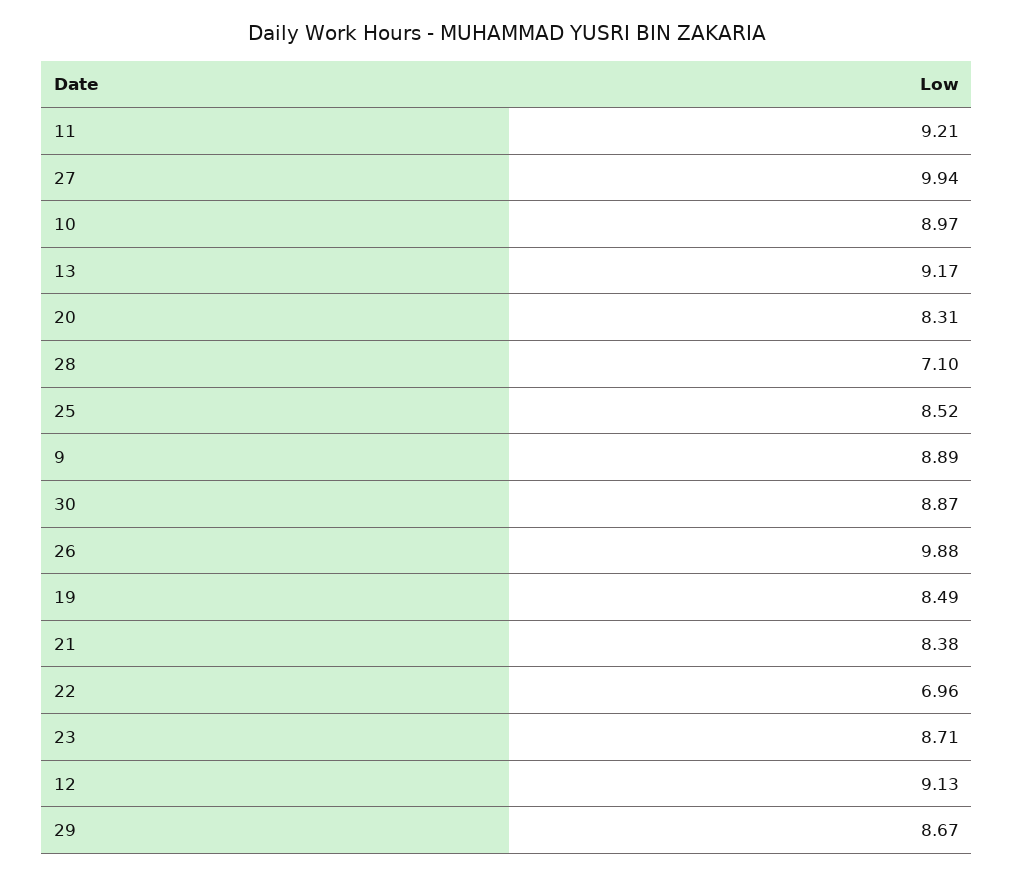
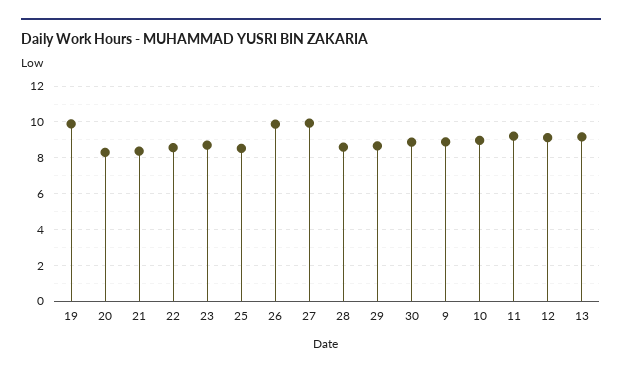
  {
    "11": 9.21,
    "27": 9.94,
    "10": 8.97,
    "13": 9.17,
    "20": 8.31,
-   "28": 7.1,
+   "28": 8.5,
    "25": 8.52,
    "9": 8.89,
    "30": 8.87,
    "26": 9.88,
-   "19": 8.49,
+   "19": 10,
    "21": 8.38,
-   "22": 6.96,
+   "22": 8.5,
    "23": 8.71,
    "12": 9.13,
    "29": 8.67
  }

